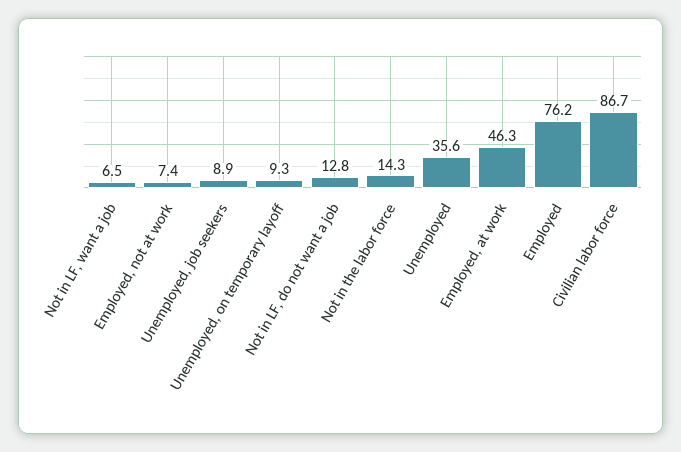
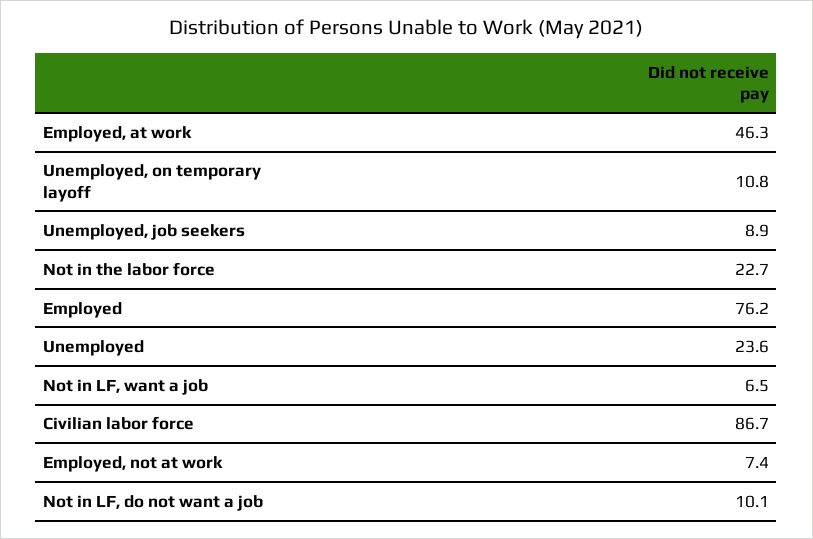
  {
    "Not in LF, want a job": 6.5,
    "Employed, not at work": 7.4,
    "Unemployed, job seekers": 8.9,
-   "Unemployed, on temporary layoff": 9.3,
+   "Unemployed, on temporary layoff": 10.8,
-   "Not in LF, do not want a job": 12.8,
+   "Not in LF, do not want a job": 10.1,
-   "Not in the labor force": 14.3,
+   "Not in the labor force": 22.7,
-   "Unemployed": 35.6,
+   "Unemployed": 23.6,
    "Employed, at work": 46.3,
    "Employed": 76.2,
    "Civilian labor force": 86.7
  }

